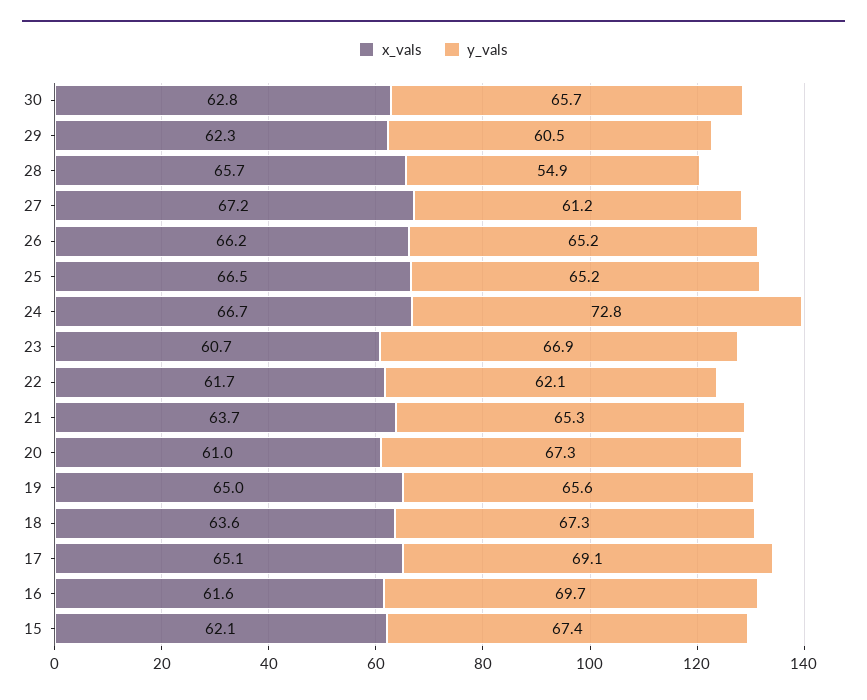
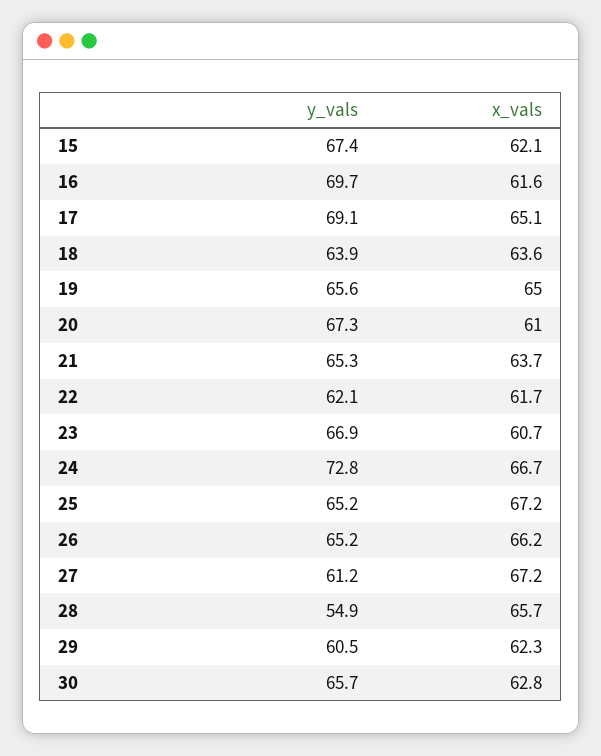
  {
    "x_vals": {
      "30": 62.8,
      "29": 62.3,
      "28": 65.7,
      "27": 67.2,
      "26": 66.2,
-     "25": 66.5,
+     "25": 67.2,
      "24": 66.7,
      "23": 60.7,
      "22": 61.7,
      "21": 63.7,
      "20": 61,
      "19": 65,
      "18": 63.6,
      "17": 65.1,
      "16": 61.6,
      "15": 62.1
    },
    "y_vals": {
      "30": 65.7,
      "29": 60.5,
      "28": 54.9,
      "27": 61.2,
      "26": 65.2,
      "25": 65.2,
      "24": 72.8,
      "23": 66.9,
      "22": 62.1,
      "21": 65.3,
      "20": 67.3,
      "19": 65.6,
-     "18": 67.3,
+     "18": 63.9,
      "17": 69.1,
      "16": 69.7,
      "15": 67.4
    }
  }

